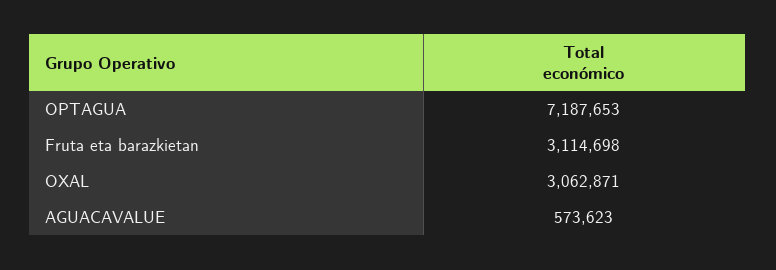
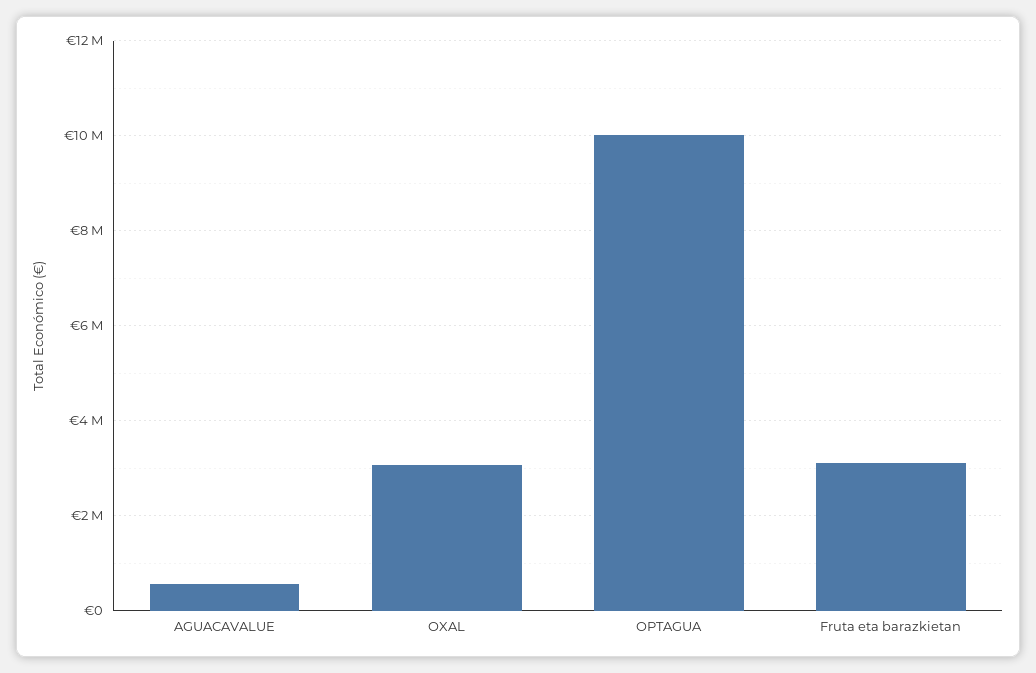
  {
-   "OPTAGUA": 7187653,
+   "OPTAGUA": 10000000,
    "Fruta eta barazkietan": 3114698,
    "OXAL": 3062871,
    "AGUACAVALUE": 573623
  }

